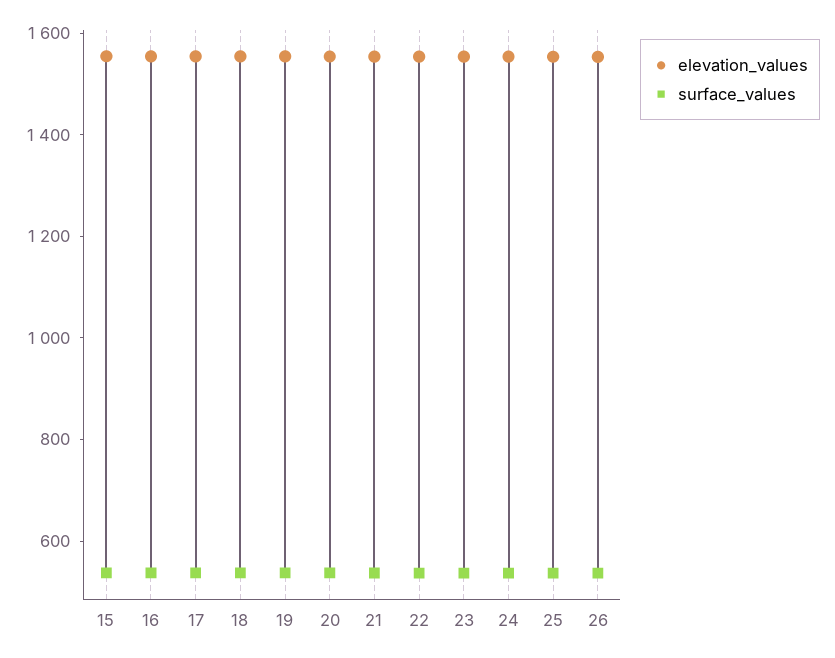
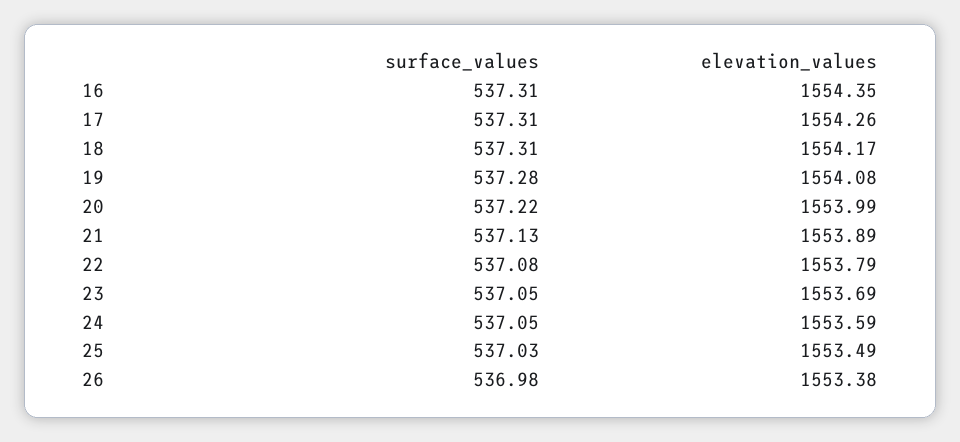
  {
    "elevation_values": {
-     "15": 1550,
      "16": 1554.35,
      "17": 1554.26,
      "18": 1554.17,
      "19": 1554.08,
      "20": 1553.99,
      "21": 1553.89,
      "22": 1553.79,
      "23": 1553.69,
      "24": 1553.59,
      "25": 1553.49,
      "26": 1553.38
    },
    "surface_values": {
-     "15": 550,
      "16": 537.31,
      "17": 537.31,
      "18": 537.31,
      "19": 537.28,
      "20": 537.22,
      "21": 537.13,
      "22": 537.08,
      "23": 537.05,
      "24": 537.05,
      "25": 537.03,
      "26": 536.98
    }
  }

